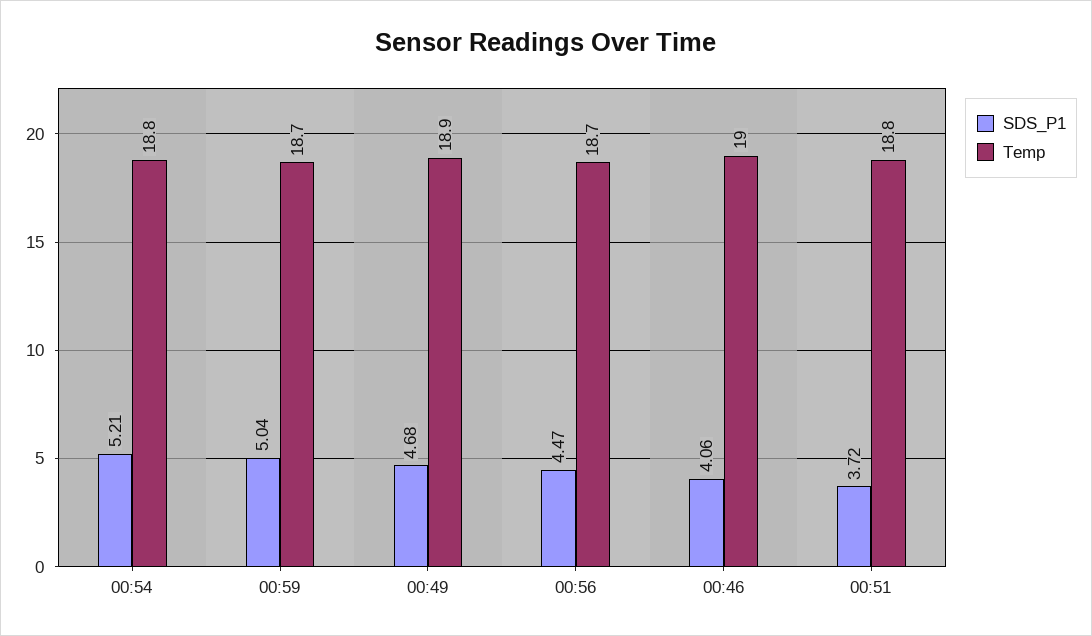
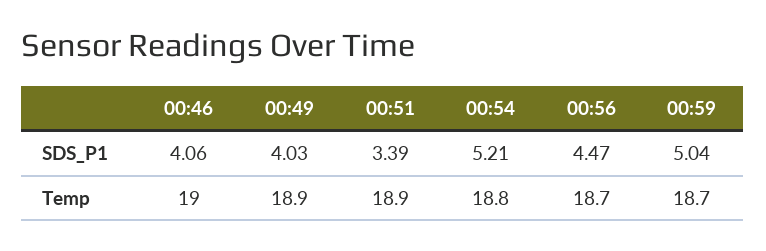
  {
    "SDS_P1": {
      "00:54": 5.21,
      "00:59": 5.04,
-     "00:49": 4.68,
+     "00:49": 4.03,
      "00:56": 4.47,
      "00:46": 4.06,
-     "00:51": 3.72
+     "00:51": 3.39
    },
    "Temp": {
      "00:54": 18.8,
      "00:59": 18.7,
      "00:49": 18.9,
      "00:56": 18.7,
      "00:46": 19,
-     "00:51": 18.8
+     "00:51": 18.9
    }
  }

